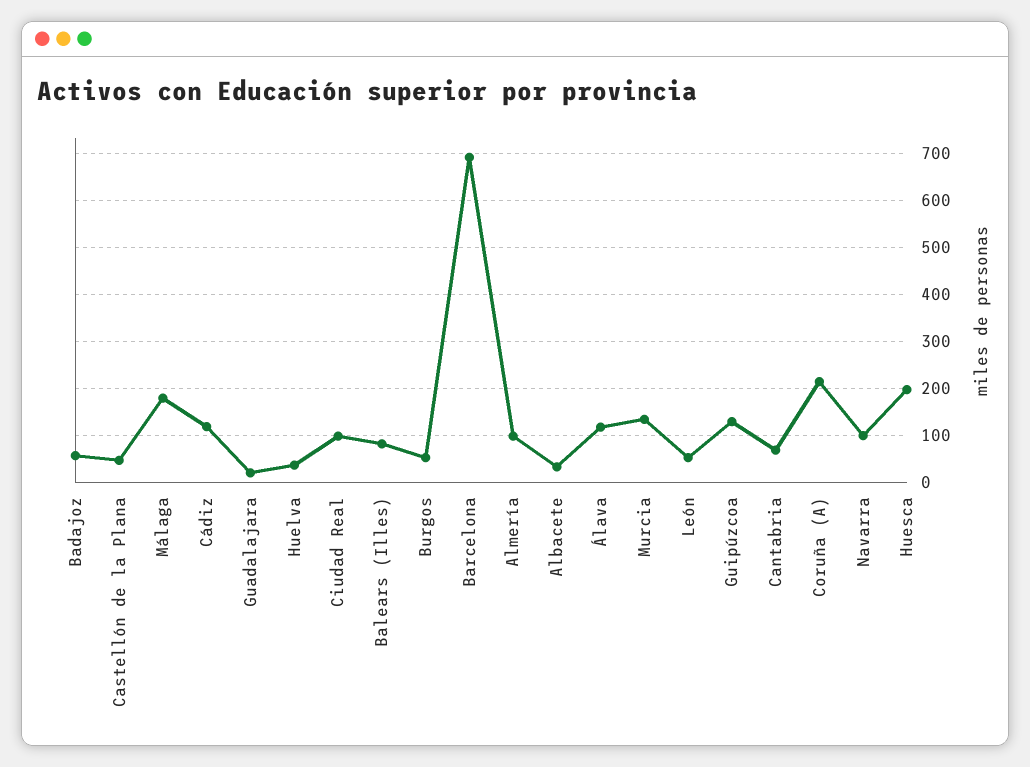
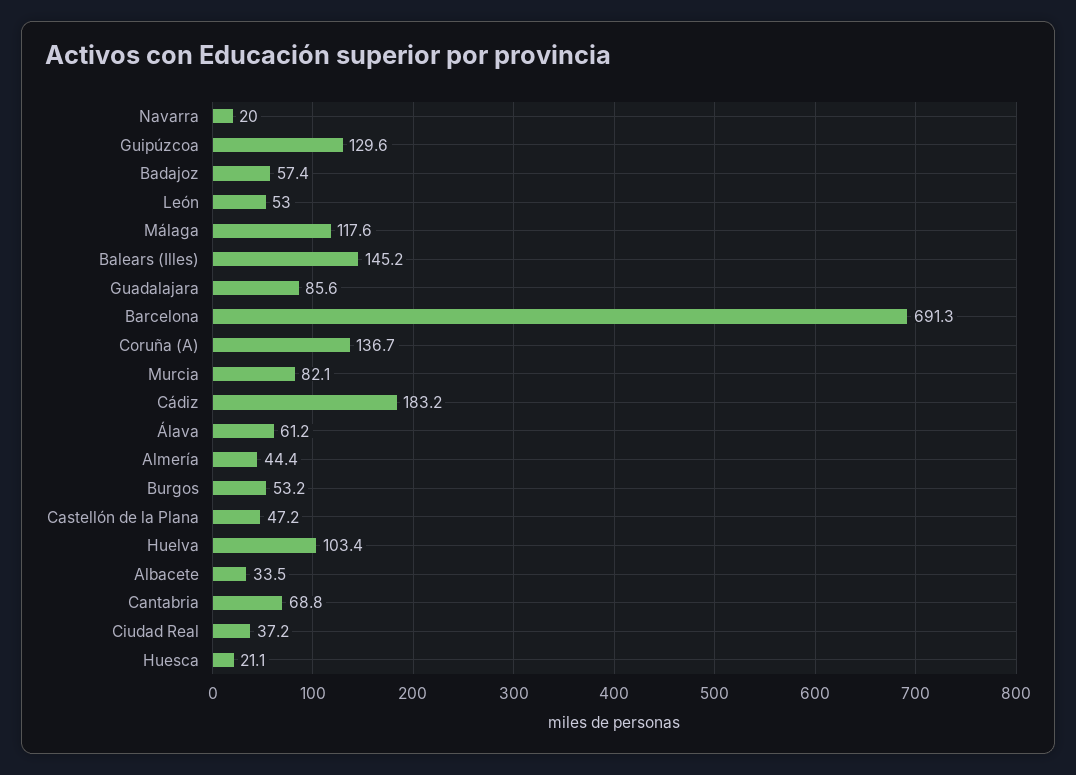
  {
    "Badajoz": 57.4,
    "Castellón de la Plana": 47.2,
-   "Málaga": 180,
+   "Málaga": 117.6,
-   "Cádiz": 120,
+   "Cádiz": 183.2,
-   "Guadalajara": 20,
+   "Guadalajara": 85.6,
-   "Huelva": 40,
+   "Huelva": 103.4,
-   "Ciudad Real": 100,
+   "Ciudad Real": 37.2,
-   "Balears (Illes)": 80,
+   "Balears (Illes)": 145.2,
    "Burgos": 53.2,
    "Barcelona": 691.3,
-   "Almería": 100,
+   "Almería": 44.4,
    "Albacete": 33.5,
-   "Álava": 120,
+   "Álava": 61.2,
-   "Murcia": 140,
+   "Murcia": 82.1,
    "León": 53,
    "Guipúzcoa": 129.6,
    "Cantabria": 68.8,
-   "Coruña (A)": 220,
+   "Coruña (A)": 136.7,
-   "Navarra": 100,
+   "Navarra": 20,
-   "Huesca": 200
+   "Huesca": 21.1
  }

